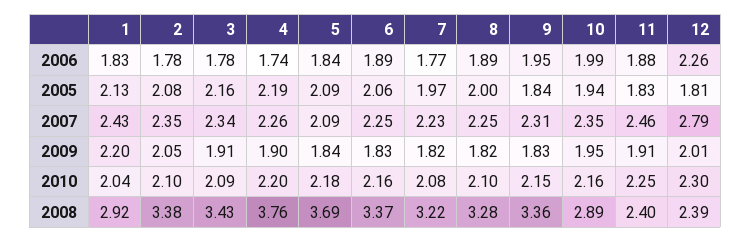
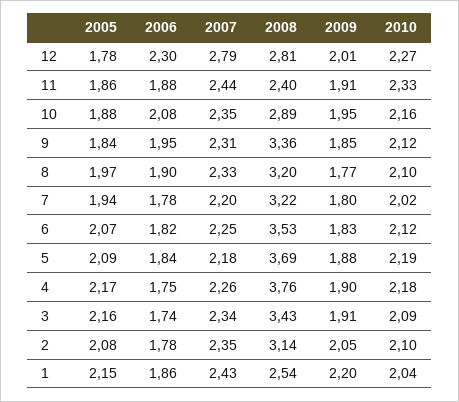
  {
    "1": {
-     "2006": 1.83,
+     "2006": 1.86,
-     "2005": 2.13,
+     "2005": 2.15,
      "2007": 2.43,
      "2009": 2.2,
      "2010": 2.04,
-     "2008": 2.92
+     "2008": 2.54
    },
    "2": {
      "2006": 1.78,
      "2005": 2.08,
      "2007": 2.35,
      "2009": 2.05,
      "2010": 2.1,
-     "2008": 3.38
+     "2008": 3.14
    },
    "3": {
-     "2006": 1.78,
+     "2006": 1.74,
      "2005": 2.16,
      "2007": 2.34,
      "2009": 1.91,
      "2010": 2.09,
      "2008": 3.43
    },
    "4": {
-     "2006": 1.74,
+     "2006": 1.75,
-     "2005": 2.19,
+     "2005": 2.17,
      "2007": 2.26,
      "2009": 1.9,
-     "2010": 2.2,
+     "2010": 2.18,
      "2008": 3.76
    },
    "5": {
      "2006": 1.84,
      "2005": 2.09,
-     "2007": 2.09,
+     "2007": 2.18,
-     "2009": 1.84,
+     "2009": 1.88,
-     "2010": 2.18,
+     "2010": 2.19,
      "2008": 3.69
    },
    "6": {
-     "2006": 1.89,
+     "2006": 1.82,
-     "2005": 2.06,
+     "2005": 2.07,
      "2007": 2.25,
      "2009": 1.83,
-     "2010": 2.16,
+     "2010": 2.12,
-     "2008": 3.37
+     "2008": 3.53
    },
    "7": {
-     "2006": 1.77,
+     "2006": 1.78,
-     "2005": 1.97,
+     "2005": 1.94,
-     "2007": 2.23,
+     "2007": 2.2,
-     "2009": 1.82,
+     "2009": 1.8,
-     "2010": 2.08,
+     "2010": 2.02,
      "2008": 3.22
    },
    "8": {
-     "2006": 1.89,
+     "2006": 1.9,
-     "2005": 2,
+     "2005": 1.97,
-     "2007": 2.25,
+     "2007": 2.33,
-     "2009": 1.82,
+     "2009": 1.77,
      "2010": 2.1,
-     "2008": 3.28
+     "2008": 3.2
    },
    "9": {
      "2006": 1.95,
      "2005": 1.84,
      "2007": 2.31,
-     "2009": 1.83,
+     "2009": 1.85,
-     "2010": 2.15,
+     "2010": 2.12,
      "2008": 3.36
    },
    "10": {
-     "2006": 1.99,
+     "2006": 2.08,
-     "2005": 1.94,
+     "2005": 1.88,
      "2007": 2.35,
      "2009": 1.95,
      "2010": 2.16,
      "2008": 2.89
    },
    "11": {
      "2006": 1.88,
-     "2005": 1.83,
+     "2005": 1.86,
-     "2007": 2.46,
+     "2007": 2.44,
      "2009": 1.91,
-     "2010": 2.25,
+     "2010": 2.33,
      "2008": 2.4
    },
    "12": {
-     "2006": 2.26,
+     "2006": 2.3,
-     "2005": 1.81,
+     "2005": 1.78,
      "2007": 2.79,
      "2009": 2.01,
-     "2010": 2.3,
+     "2010": 2.27,
-     "2008": 2.39
+     "2008": 2.81
    }
  }

